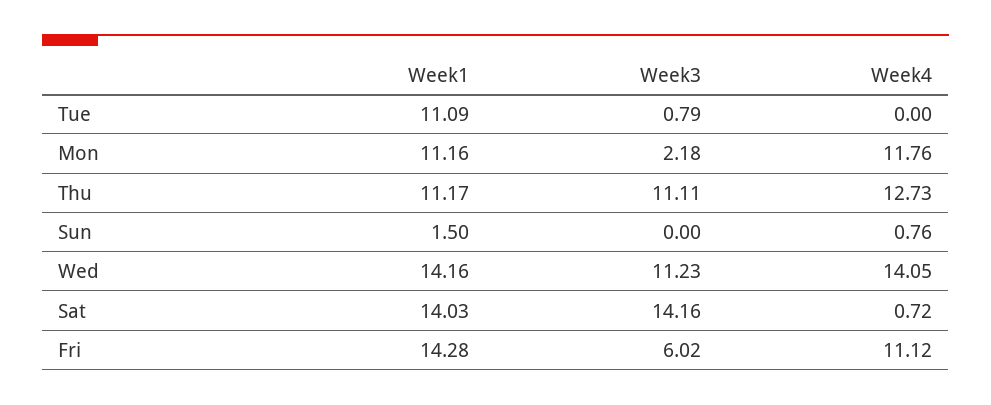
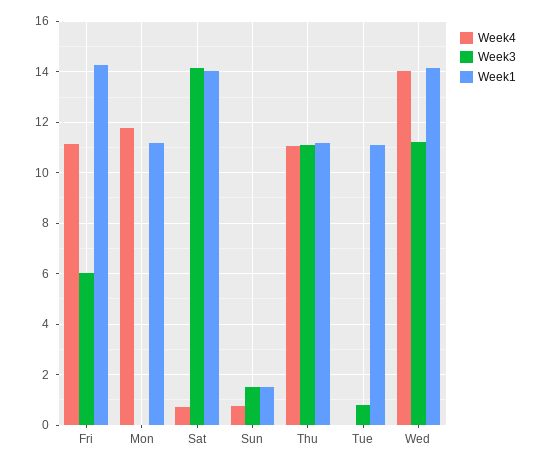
  {
    "Week1": {
      "Tue": 11.09,
      "Mon": 11.16,
      "Thu": 11.17,
      "Sun": 1.5,
      "Wed": 14.16,
      "Sat": 14.03,
      "Fri": 14.28
    },
    "Week3": {
      "Tue": 0.79,
-     "Mon": 2.18,
+     "Mon": 0,
      "Thu": 11.11,
-     "Sun": 0,
+     "Sun": 1.5,
      "Wed": 11.23,
      "Sat": 14.16,
      "Fri": 6.02
    },
    "Week4": {
      "Tue": 0,
      "Mon": 11.76,
-     "Thu": 12.73,
+     "Thu": 11,
      "Sun": 0.76,
      "Wed": 14.05,
      "Sat": 0.72,
      "Fri": 11.12
    }
  }

